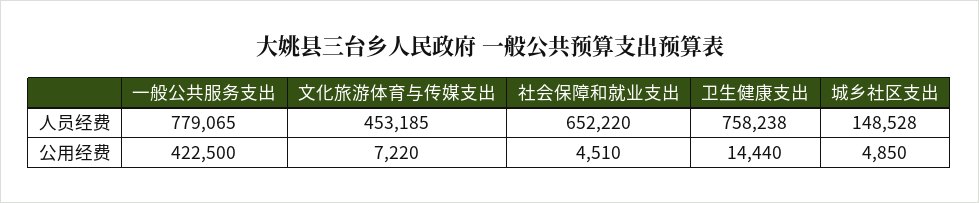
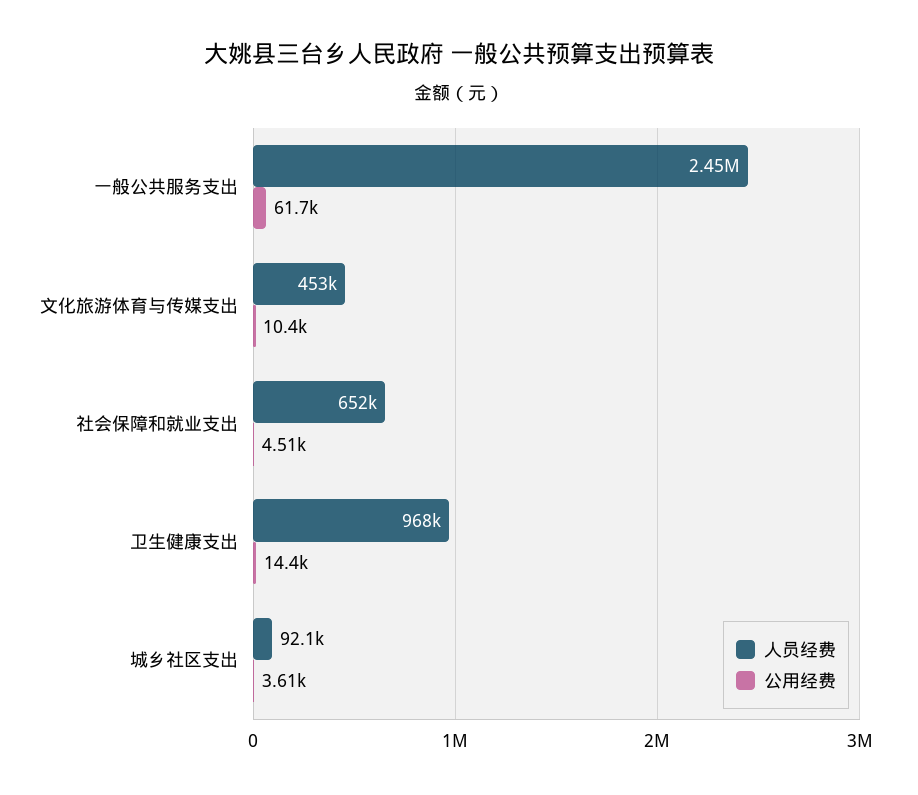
  {
    "人员经费": {
-     "一般公共服务支出": 779065,
+     "一般公共服务支出": 2450000,
      "文化旅游体育与传媒支出": 453185,
      "社会保障和就业支出": 652220,
-     "卫生健康支出": 758238,
+     "卫生健康支出": 968000,
-     "城乡社区支出": 148528
+     "城乡社区支出": 92100
    },
    "公用经费": {
-     "一般公共服务支出": 422500,
+     "一般公共服务支出": 61700,
-     "文化旅游体育与传媒支出": 7220,
+     "文化旅游体育与传媒支出": 10400,
      "社会保障和就业支出": 4510,
      "卫生健康支出": 14440,
-     "城乡社区支出": 4850
+     "城乡社区支出": 3610
    }
  }

